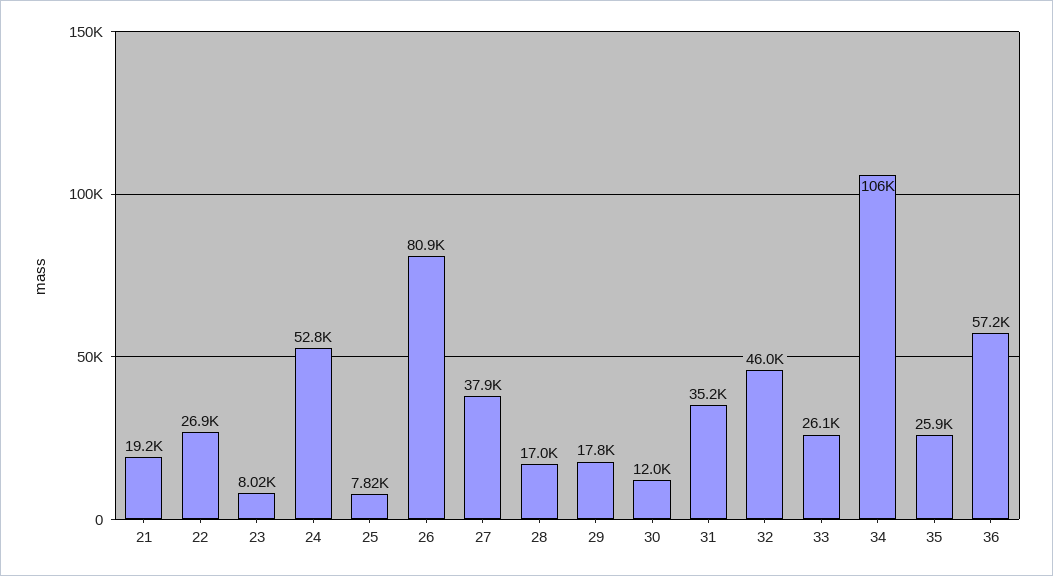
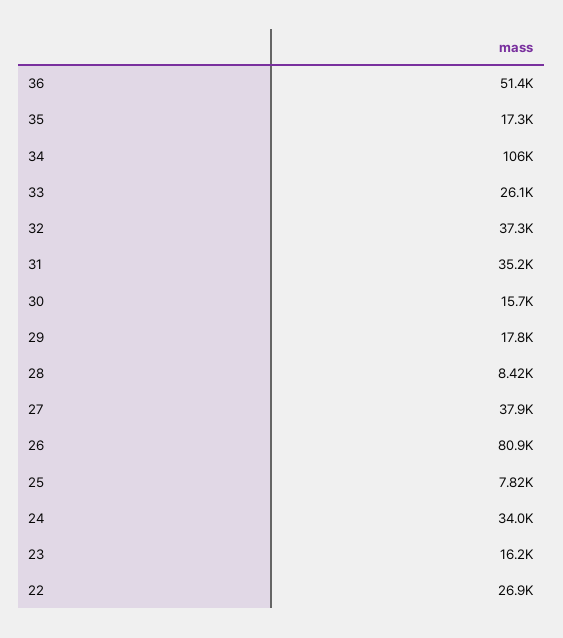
  {
-   "21": 19200,
    "22": 26900,
-   "23": 8020,
+   "23": 16200,
-   "24": 52800,
+   "24": 34000,
    "25": 7820,
    "26": 80900,
    "27": 37900,
-   "28": 17000,
+   "28": 8420,
    "29": 17800,
-   "30": 12000,
+   "30": 15700,
    "31": 35200,
-   "32": 46000,
+   "32": 37300,
    "33": 26100,
    "34": 106000,
-   "35": 25900,
+   "35": 17300,
-   "36": 57200
+   "36": 51400
  }

